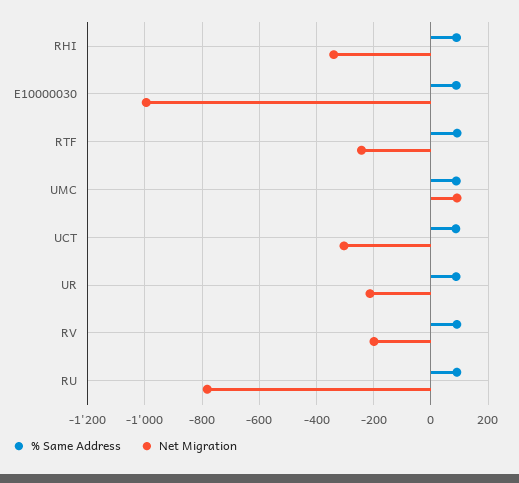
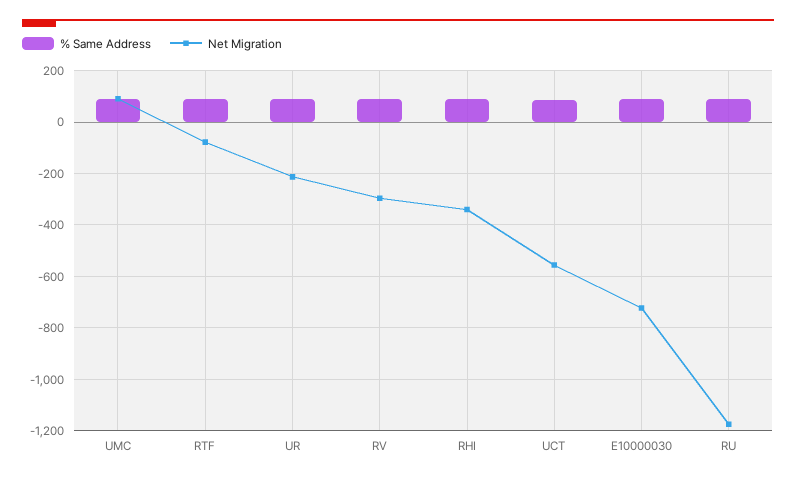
  {
    "% Same Address": {
      "RHI": 100,
      "E10000030": 100,
      "RTF": 100,
      "UMC": 100,
      "UCT": 75,
      "UR": 100,
      "RV": 100,
      "RU": 100
    },
    "Net Migration": {
      "RHI": -350,
-     "E10000030": -1000,
+     "E10000030": -725,
-     "RTF": -250,
+     "RTF": -75,
      "UMC": 100,
-     "UCT": -300,
+     "UCT": -550,
      "UR": -225,
-     "RV": -200,
+     "RV": -300,
-     "RU": -775
+     "RU": -1175
    }
  }

